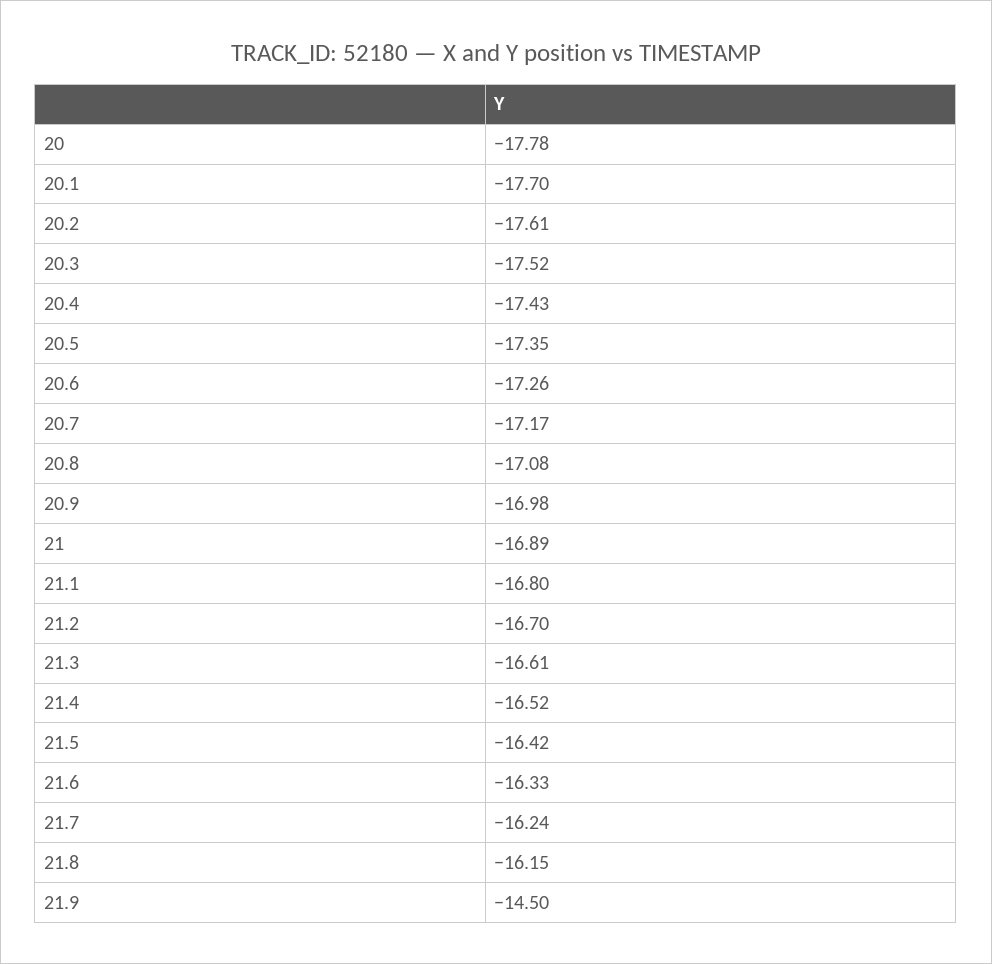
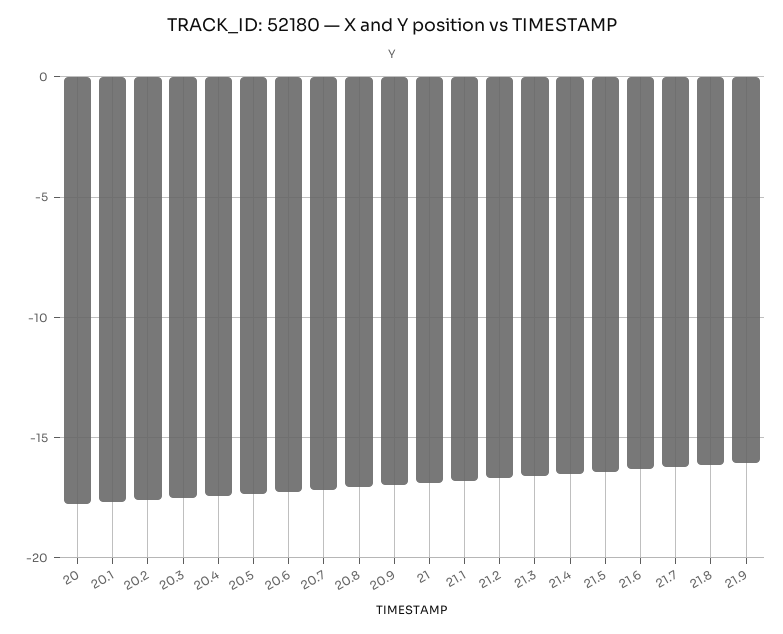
  {
    "20": -17.78,
    "20.1": -17.7,
    "20.2": -17.61,
    "20.3": -17.52,
    "20.4": -17.43,
    "20.5": -17.35,
    "20.6": -17.26,
    "20.7": -17.17,
    "20.8": -17.08,
    "20.9": -16.98,
    "21": -16.89,
    "21.1": -16.8,
    "21.2": -16.7,
    "21.3": -16.61,
    "21.4": -16.52,
    "21.5": -16.42,
    "21.6": -16.33,
    "21.7": -16.24,
    "21.8": -16.15,
-   "21.9": -14.5
+   "21.9": -16
  }

